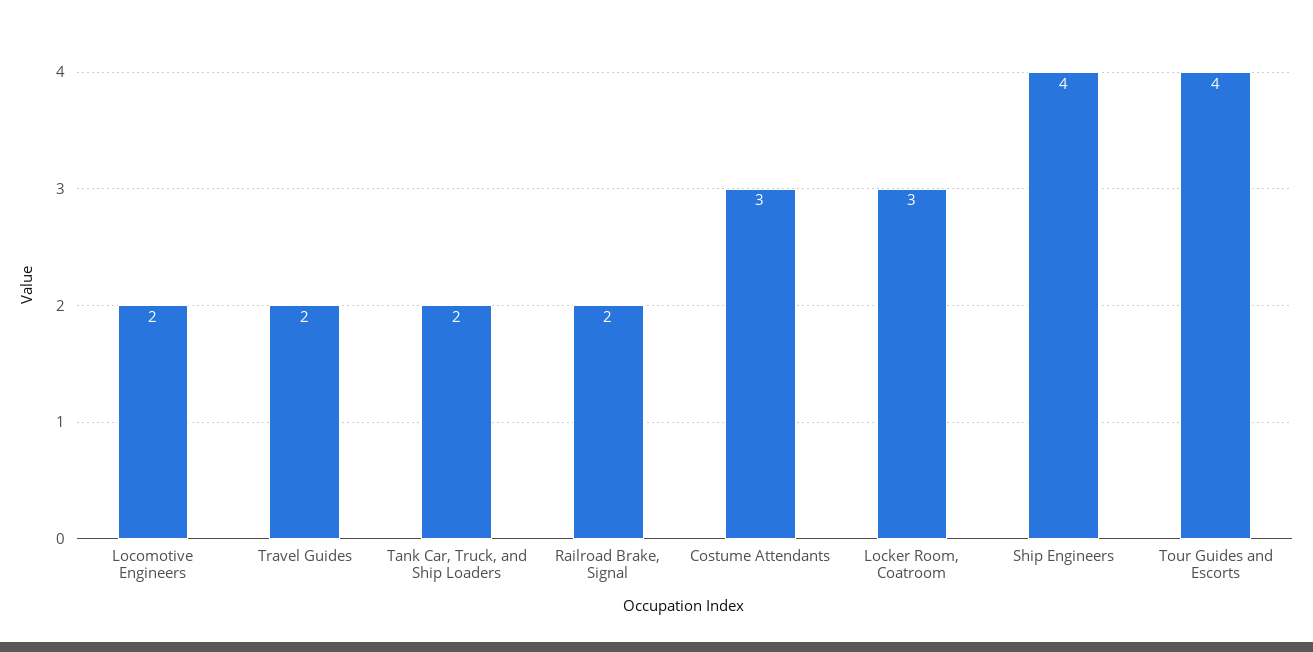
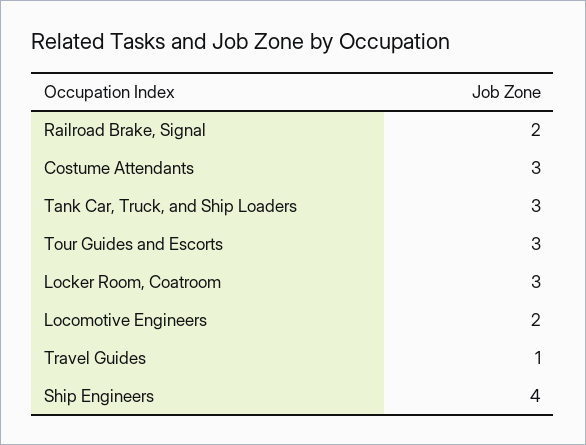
  {
    "Locomotive Engineers": 2,
-   "Travel Guides": 2,
+   "Travel Guides": 1,
-   "Tank Car, Truck, and Ship Loaders": 2,
+   "Tank Car, Truck, and Ship Loaders": 3,
    "Railroad Brake, Signal": 2,
    "Costume Attendants": 3,
    "Locker Room, Coatroom": 3,
    "Ship Engineers": 4,
-   "Tour Guides and Escorts": 4
+   "Tour Guides and Escorts": 3
  }

